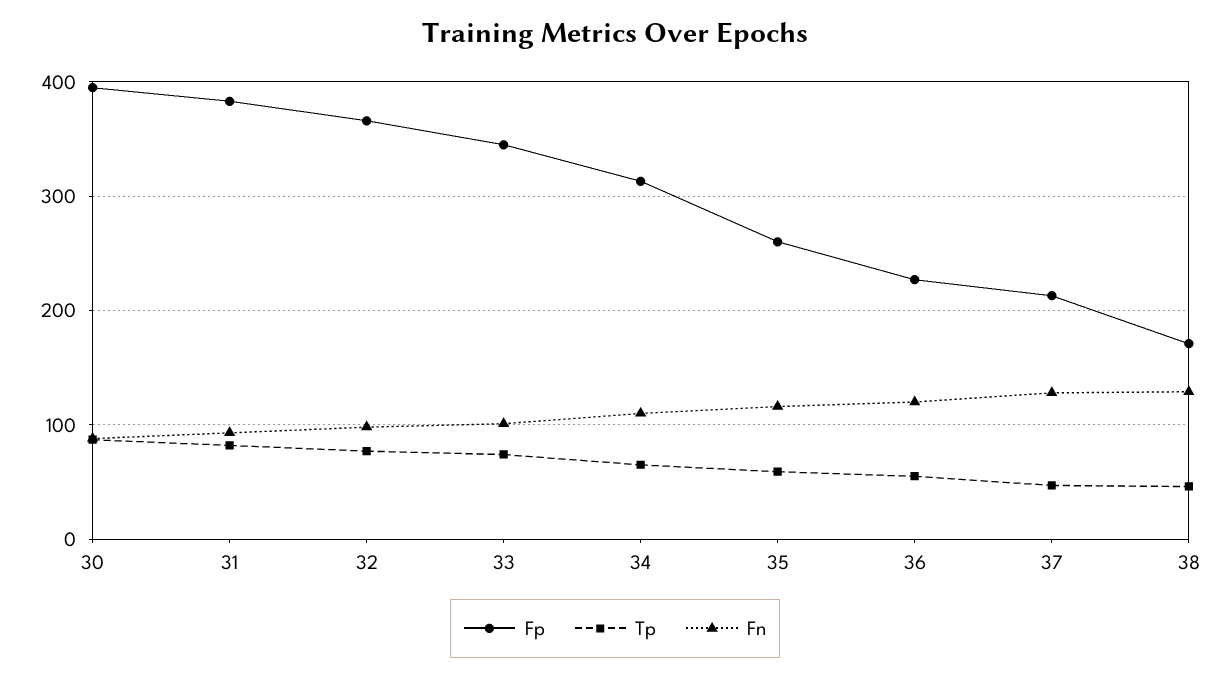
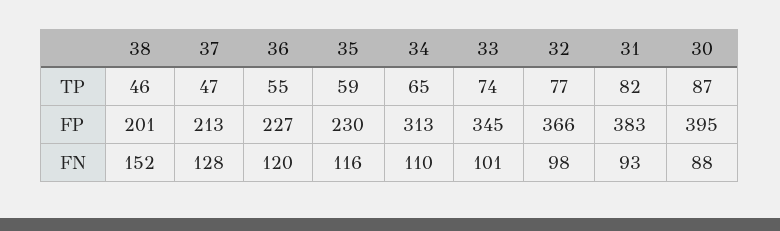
  {
    "Fp": {
      "30": 395,
      "31": 383,
      "32": 366,
      "33": 345,
      "34": 313,
-     "35": 260,
+     "35": 230,
      "36": 227,
      "37": 213,
-     "38": 170
+     "38": 201
    },
    "Tp": {
      "30": 87,
      "31": 82,
      "32": 77,
      "33": 74,
      "34": 65,
      "35": 59,
      "36": 55,
      "37": 47,
      "38": 46
    },
    "Fn": {
      "30": 88,
      "31": 93,
      "32": 98,
      "33": 101,
      "34": 110,
      "35": 116,
      "36": 120,
      "37": 128,
-     "38": 130
+     "38": 152
    }
  }

